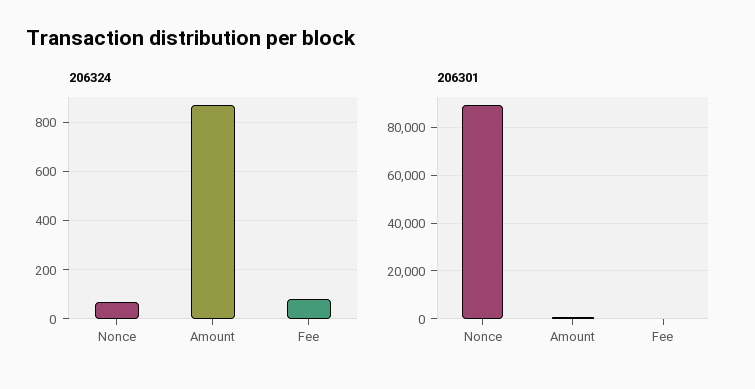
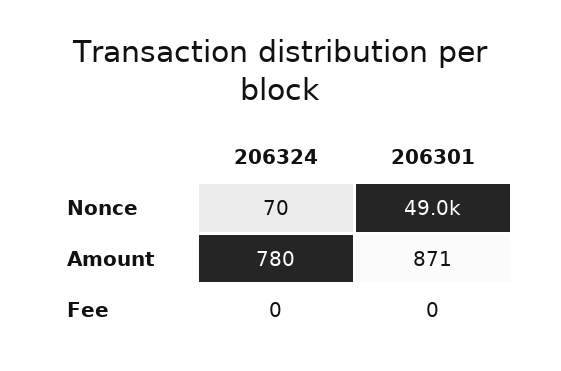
  {
    "206324": {
      "Nonce": 70,
-     "Amount": 875,
+     "Amount": 780,
-     "Fee": 75
+     "Fee": 0
    },
    "206301": {
-     "Nonce": 90000,
+     "Nonce": 49000,
      "Amount": 871,
      "Fee": 0
    }
  }

